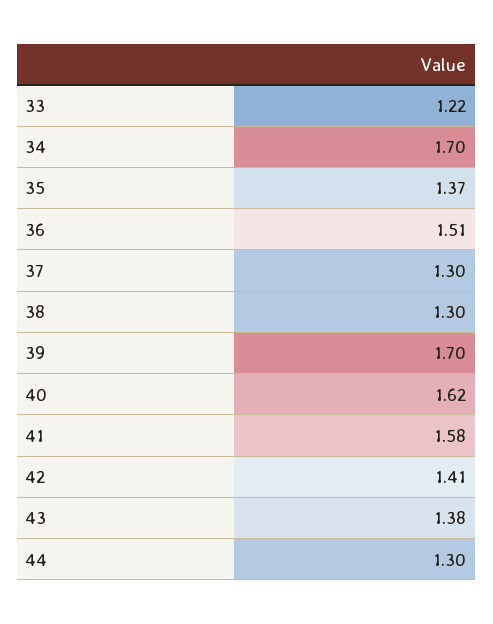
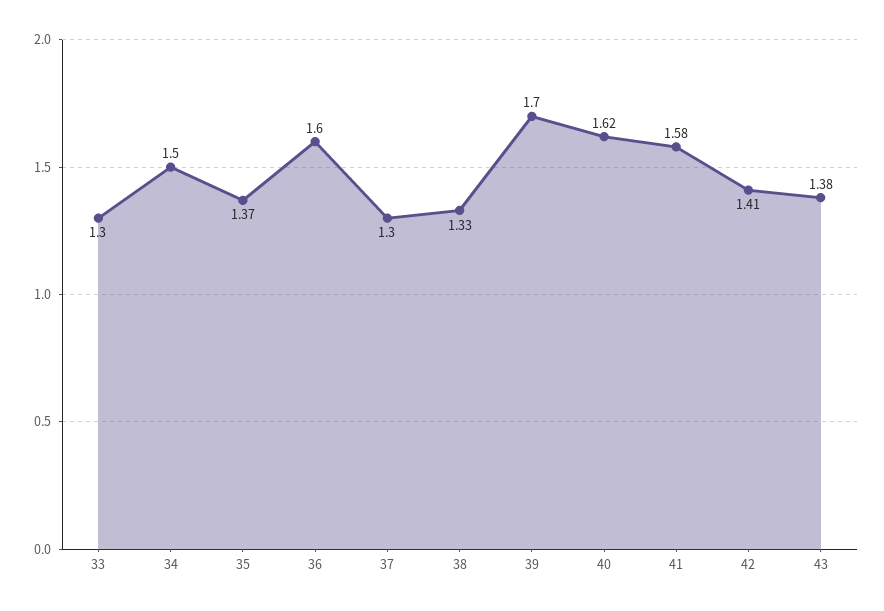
  {
-   "33": 1.22,
+   "33": 1.3,
-   "34": 1.7,
+   "34": 1.5,
    "35": 1.37,
-   "36": 1.51,
+   "36": 1.6,
    "37": 1.3,
-   "38": 1.3,
+   "38": 1.33,
    "39": 1.7,
    "40": 1.62,
    "41": 1.58,
    "42": 1.41,
-   "43": 1.38,
+   "43": 1.38
-   "44": 1.3
  }

